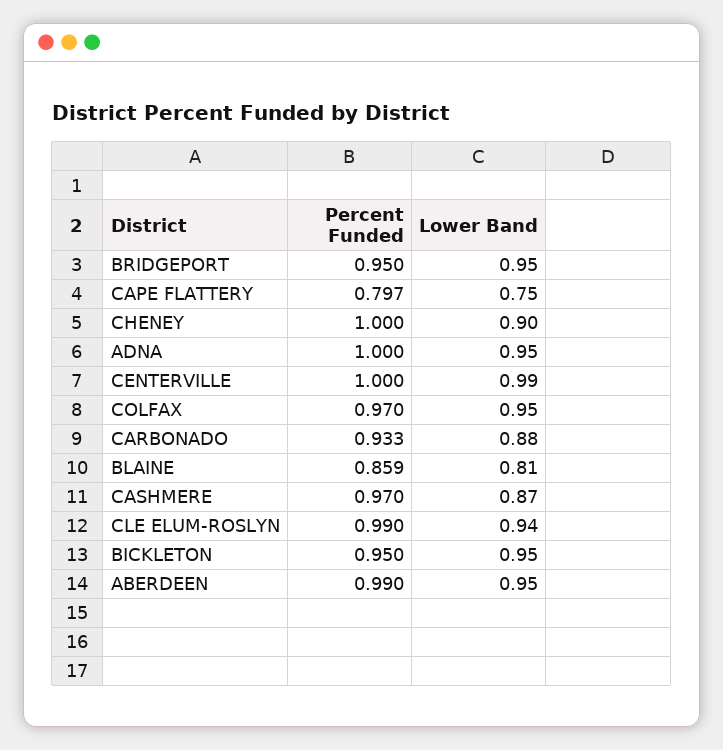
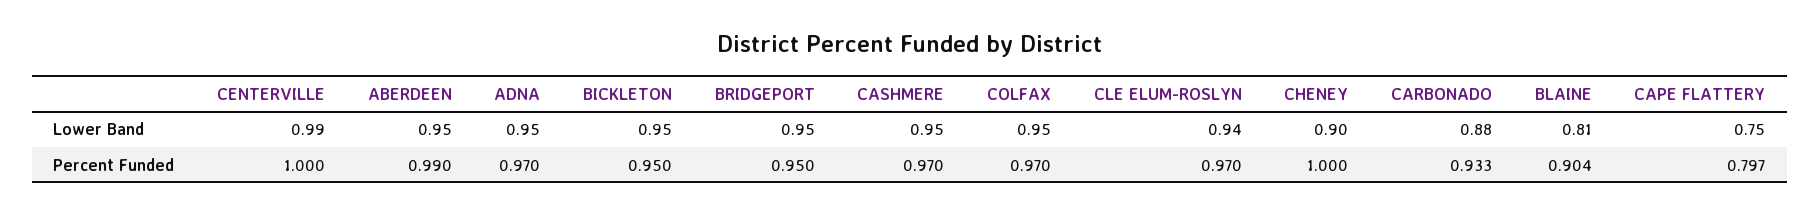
  {
    "Percent Funded": {
      "BRIDGEPORT": 0.95,
      "CAPE FLATTERY": 0.797,
      "CHENEY": 1,
-     "ADNA": 1,
+     "ADNA": 0.97,
      "CENTERVILLE": 1,
      "COLFAX": 0.97,
      "CARBONADO": 0.933,
-     "BLAINE": 0.859,
+     "BLAINE": 0.904,
      "CASHMERE": 0.97,
-     "CLE ELUM-ROSLYN": 0.99,
+     "CLE ELUM-ROSLYN": 0.97,
      "BICKLETON": 0.95,
      "ABERDEEN": 0.99
    },
    "Lower Band": {
      "BRIDGEPORT": 0.95,
      "CAPE FLATTERY": 0.75,
      "CHENEY": 0.9,
      "ADNA": 0.95,
      "CENTERVILLE": 0.99,
      "COLFAX": 0.95,
      "CARBONADO": 0.88,
      "BLAINE": 0.81,
-     "CASHMERE": 0.87,
+     "CASHMERE": 0.95,
      "CLE ELUM-ROSLYN": 0.94,
      "BICKLETON": 0.95,
      "ABERDEEN": 0.95
    }
  }

